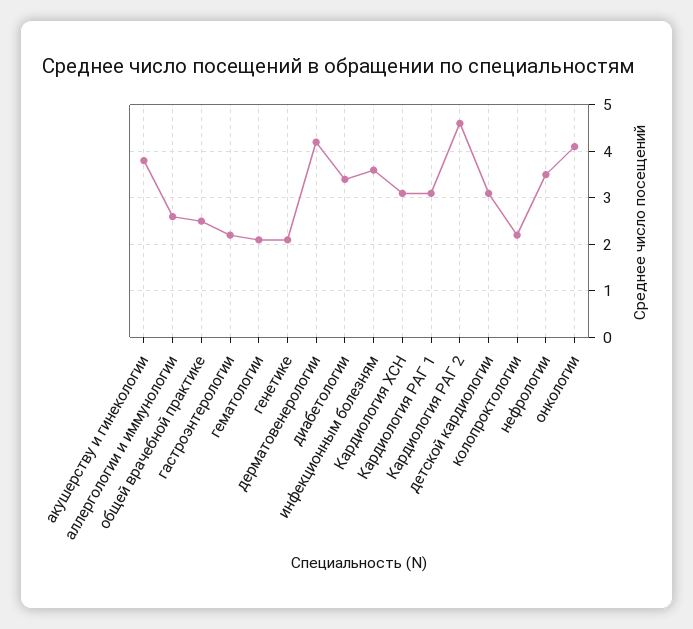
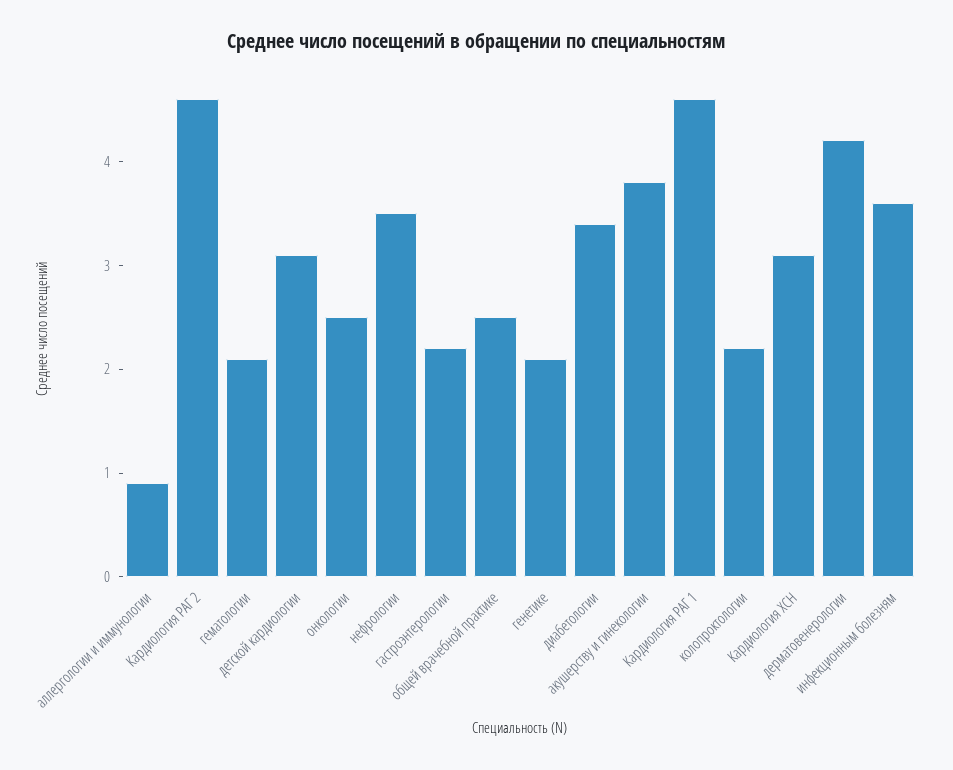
  {
    "акушерству и гинекологии": 3.8,
-   "аллергологии и иммунологии": 2.5,
+   "аллергологии и иммунологии": 0.9,
    "общей врачебной практике": 2.5,
    "гастроэнтерологии": 2.2,
    "гематологии": 2.1,
    "генетике": 2.1,
    "дерматовенерологии": 4.2,
    "диабетологии": 3.4,
    "инфекционным болезням": 3.6,
    "Кардиология ХСН": 3.1,
-   "Кардиология РАГ 1": 3,
+   "Кардиология РАГ 1": 4.6,
    "Кардиология РАГ 2": 4.6,
    "детской кардиологии": 3.1,
    "колопроктологии": 2.2,
    "нефрологии": 3.5,
-   "онкологии": 4
+   "онкологии": 2.5
  }

